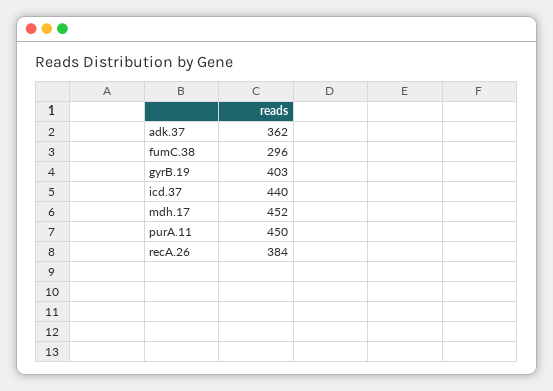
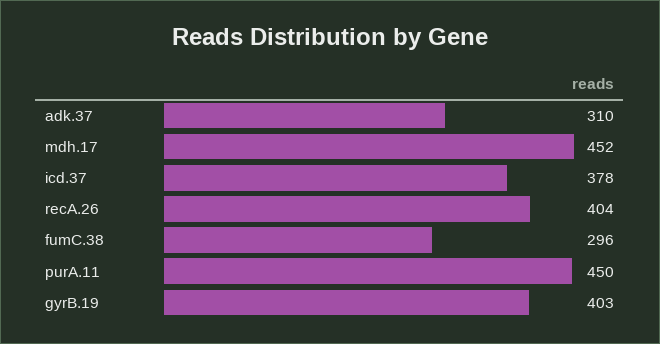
  {
-   "adk.37": 362,
+   "adk.37": 310,
    "fumC.38": 296,
    "gyrB.19": 403,
-   "icd.37": 440,
+   "icd.37": 378,
    "mdh.17": 452,
    "purA.11": 450,
-   "recA.26": 384
+   "recA.26": 404
  }

